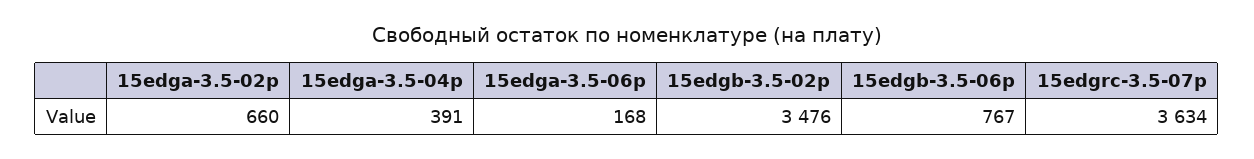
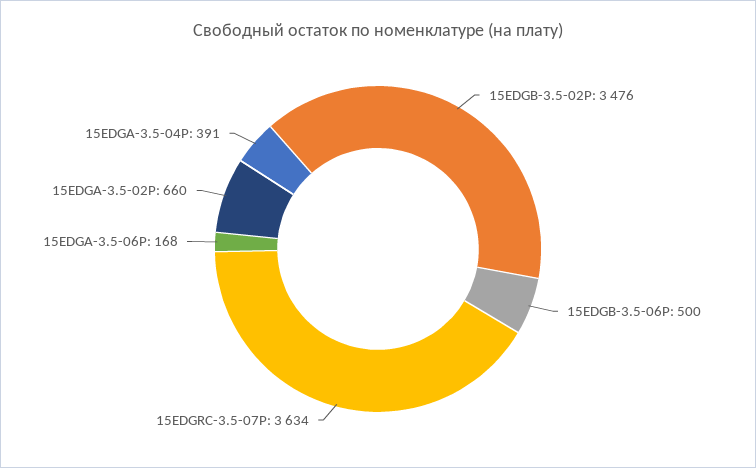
  {
    "15edga-3.5-02p": 660,
    "15edga-3.5-04p": 391,
    "15edga-3.5-06p": 168,
    "15edgb-3.5-02p": 3476,
-   "15edgb-3.5-06p": 767,
+   "15edgb-3.5-06p": 500,
    "15edgrc-3.5-07p": 3634
  }

